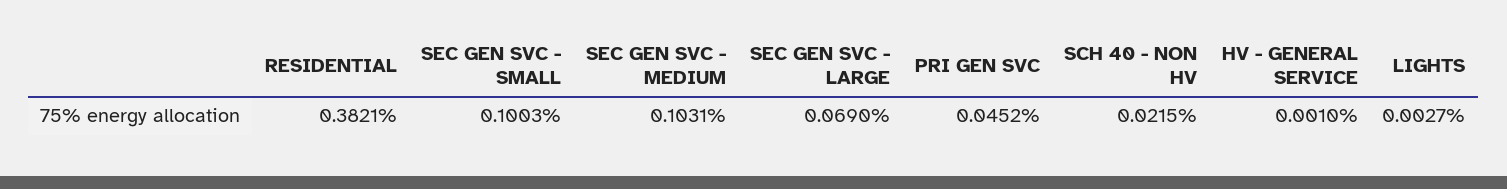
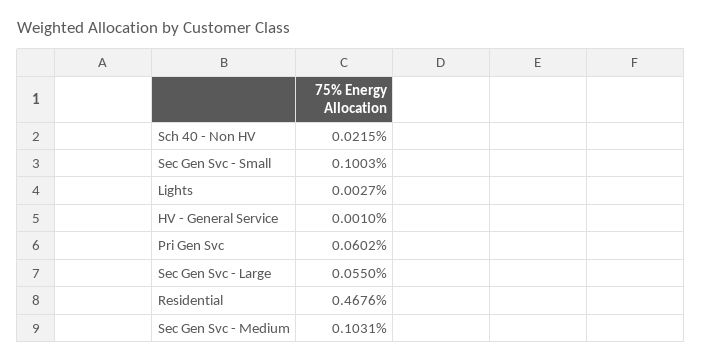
  {
-   "RESIDENTIAL": 0.3821,
+   "RESIDENTIAL": 0.4676,
    "SEC GEN SVC - SMALL": 0.1003,
    "SEC GEN SVC - MEDIUM": 0.1031,
-   "SEC GEN SVC - LARGE": 0.069,
+   "SEC GEN SVC - LARGE": 0.055,
-   "PRI GEN SVC": 0.0452,
+   "PRI GEN SVC": 0.0602,
    "SCH 40 - NON HV": 0.0215,
    "HV - GENERAL SERVICE": 0.001,
    "LIGHTS": 0.0027
  }

